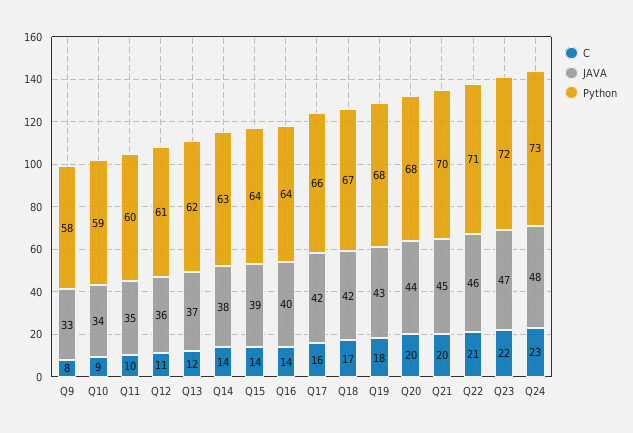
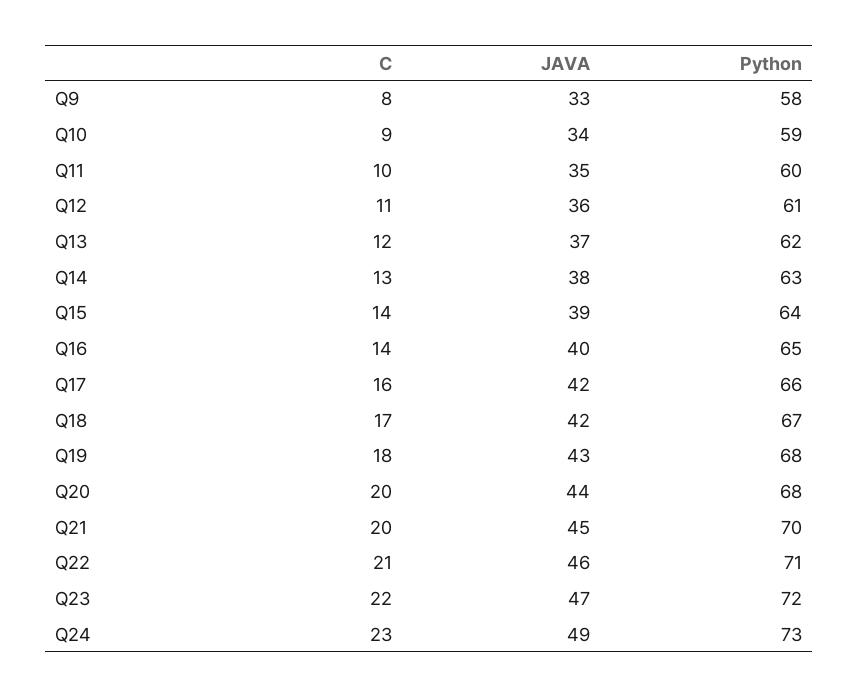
  {
    "C": {
      "Q9": 8,
      "Q10": 9,
      "Q11": 10,
      "Q12": 11,
      "Q13": 12,
-     "Q14": 14,
+     "Q14": 13,
      "Q15": 14,
      "Q16": 14,
      "Q17": 16,
      "Q18": 17,
      "Q19": 18,
      "Q20": 20,
      "Q21": 20,
      "Q22": 21,
      "Q23": 22,
      "Q24": 23
    },
    "JAVA": {
      "Q9": 33,
      "Q10": 34,
      "Q11": 35,
      "Q12": 36,
      "Q13": 37,
      "Q14": 38,
      "Q15": 39,
      "Q16": 40,
      "Q17": 42,
      "Q18": 42,
      "Q19": 43,
      "Q20": 44,
      "Q21": 45,
      "Q22": 46,
      "Q23": 47,
-     "Q24": 48
+     "Q24": 49
    },
    "Python": {
      "Q9": 58,
      "Q10": 59,
      "Q11": 60,
      "Q12": 61,
      "Q13": 62,
      "Q14": 63,
      "Q15": 64,
-     "Q16": 64,
+     "Q16": 65,
      "Q17": 66,
      "Q18": 67,
      "Q19": 68,
      "Q20": 68,
      "Q21": 70,
      "Q22": 71,
      "Q23": 72,
      "Q24": 73
    }
  }

